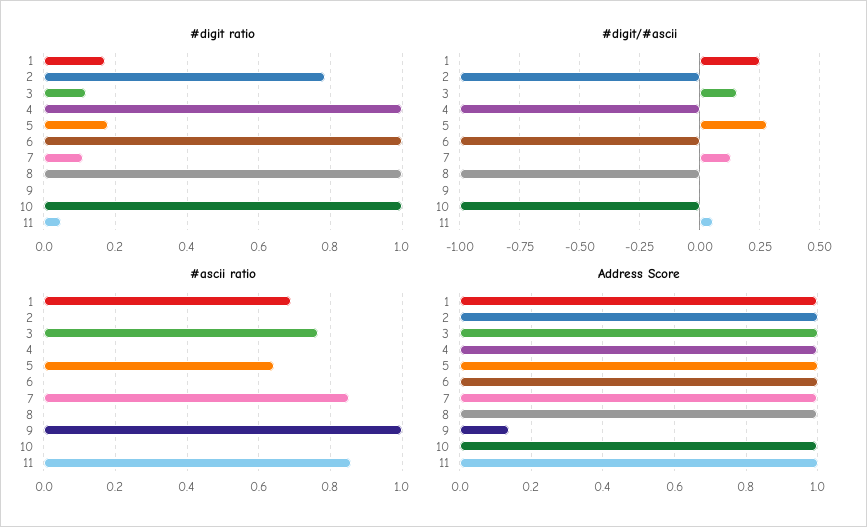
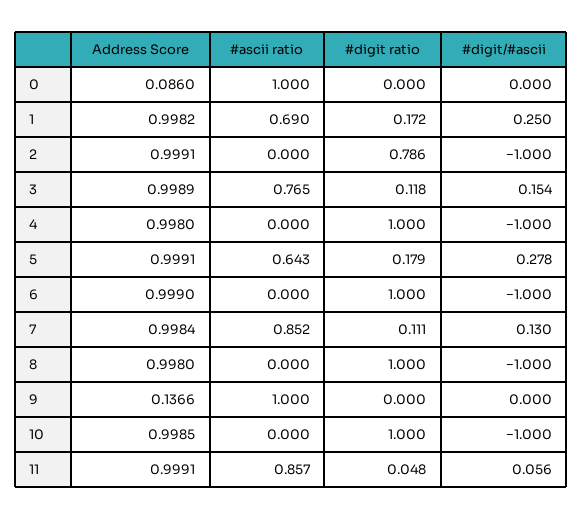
  {
    "#digit ratio": {
      "1": 0.172,
      "2": 0.786,
      "3": 0.118,
      "4": 1,
      "5": 0.179,
      "6": 1,
      "7": 0.111,
      "8": 1,
      "9": 0,
      "10": 1,
-     "11": 0.048
+     "11": 0.048,
+     "0": 0
    },
    "#digit/#ascii": {
      "1": 0.25,
      "2": -1,
      "3": 0.154,
      "4": -1,
      "5": 0.278,
      "6": -1,
      "7": 0.13,
      "8": -1,
      "9": 0,
      "10": -1,
-     "11": 0.056
+     "11": 0.056,
+     "0": 0
    },
    "#ascii ratio": {
      "1": 0.69,
      "2": 0,
      "3": 0.765,
      "4": 0,
      "5": 0.643,
      "6": 0,
      "7": 0.852,
      "8": 0,
      "9": 1,
      "10": 0,
-     "11": 0.857
+     "11": 0.857,
+     "0": 1
    },
    "Address Score": {
      "1": 0.9982,
      "2": 0.9991,
      "3": 0.9989,
      "4": 0.998,
      "5": 0.9991,
      "6": 0.999,
      "7": 0.9984,
      "8": 0.998,
      "9": 0.1366,
      "10": 0.9985,
-     "11": 0.9991
+     "11": 0.9991,
+     "0": 0.086
    }
  }

